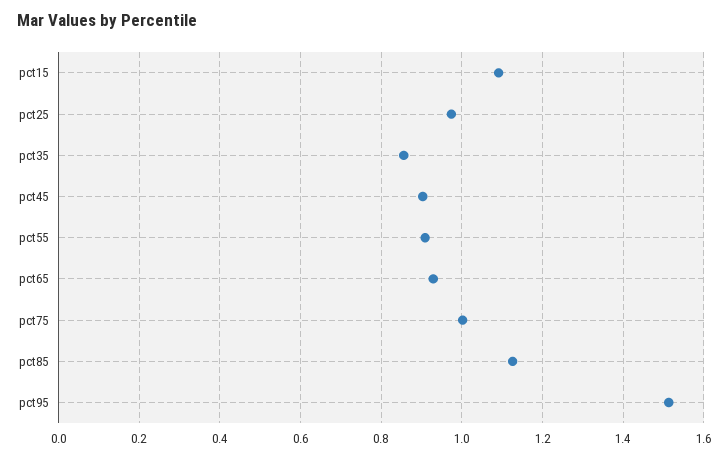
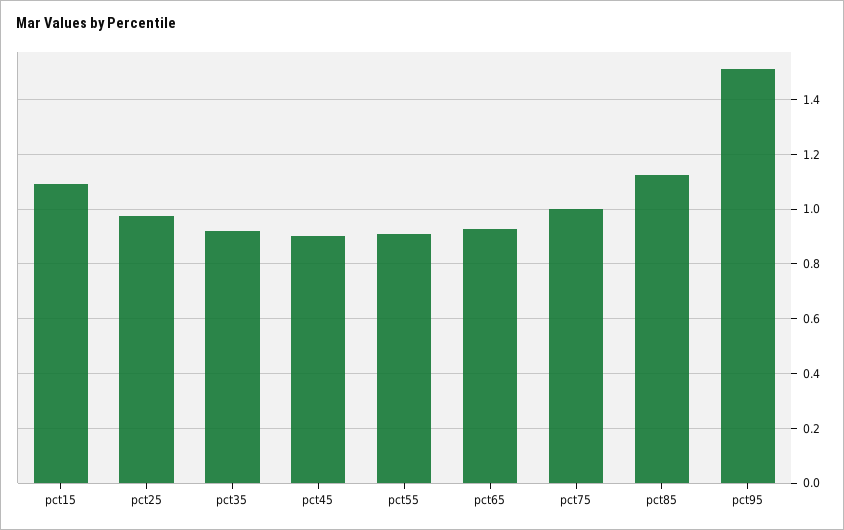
  {
    "pct15": 1.1,
    "pct25": 0.98,
-   "pct35": 0.86,
+   "pct35": 0.925,
    "pct45": 0.9,
    "pct55": 0.9,
    "pct65": 0.92,
    "pct75": 1,
    "pct85": 1.12,
    "pct95": 1.52
  }

